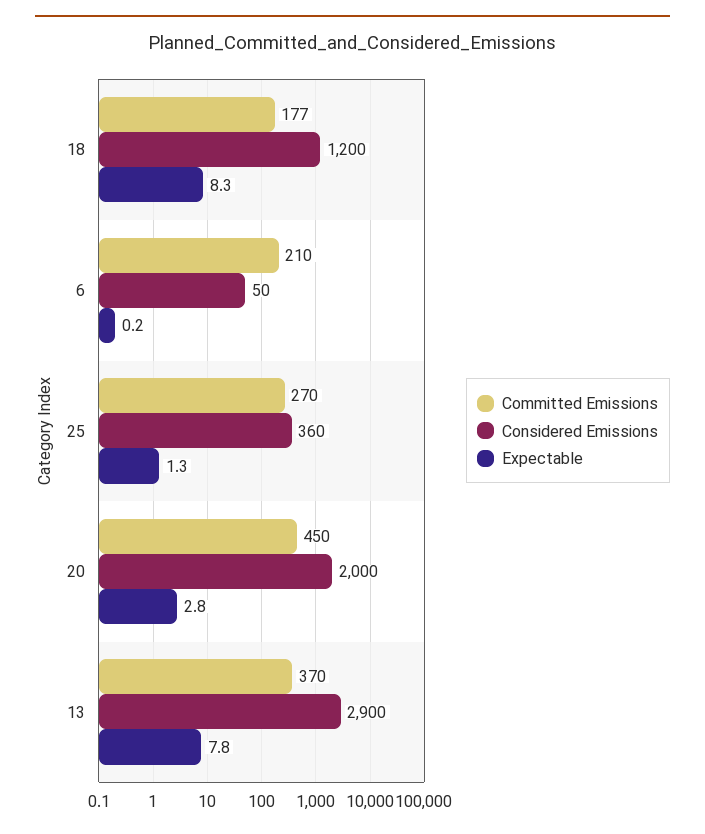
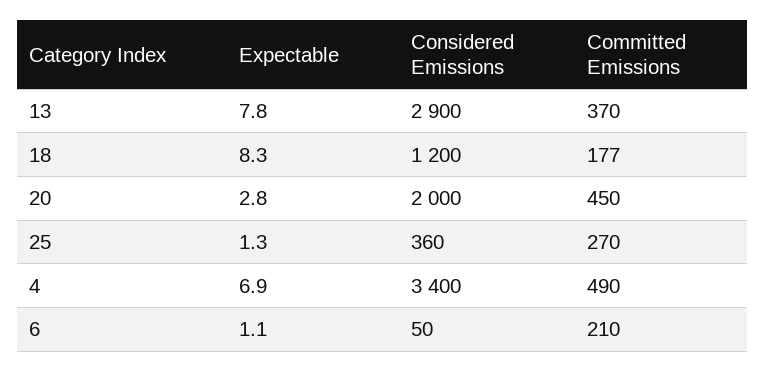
  {
    "Committed Emissions": {
      "18": 177,
      "6": 210,
      "25": 270,
      "20": 450,
-     "13": 370
+     "13": 370,
+     "4": 490
    },
    "Considered Emissions": {
      "18": 1200,
      "6": 50,
      "25": 360,
      "20": 2000,
-     "13": 2900
+     "13": 2900,
+     "4": 3400
    },
    "Expectable": {
      "18": 8.3,
-     "6": 0.2,
+     "6": 1.1,
      "25": 1.3,
      "20": 2.8,
-     "13": 7.8
+     "13": 7.8,
+     "4": 6.9
    }
  }

